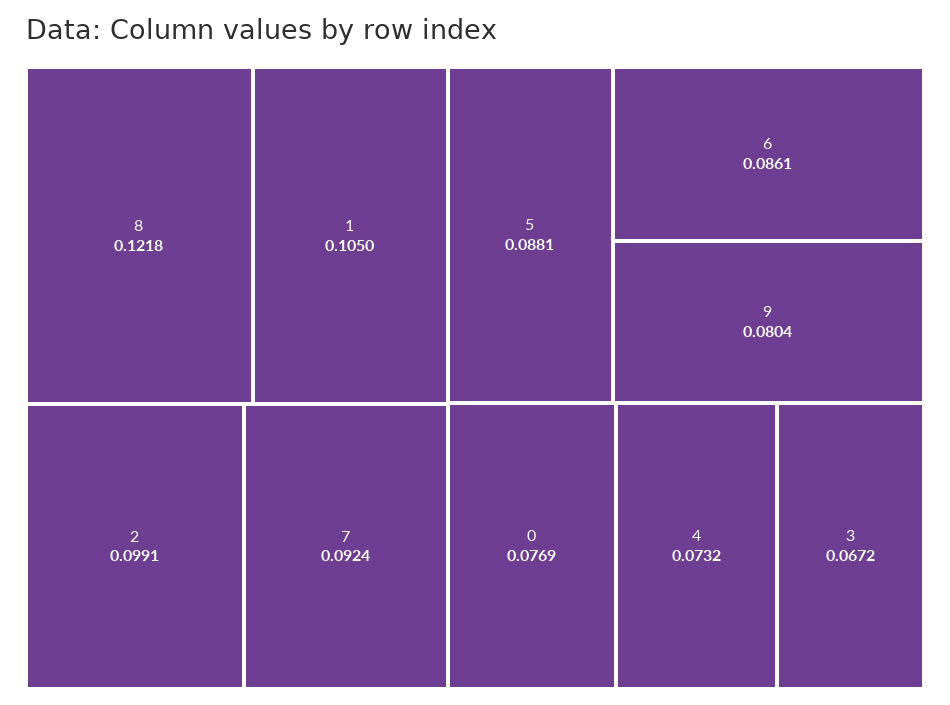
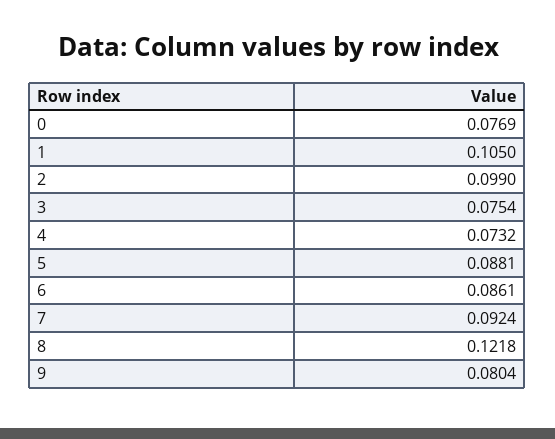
  {
    "8": 0.1218,
    "1": 0.105,
-   "2": 0.0991,
+   "2": 0.099,
    "7": 0.0924,
    "5": 0.0881,
    "6": 0.0861,
    "9": 0.0804,
    "0": 0.0769,
    "4": 0.0732,
-   "3": 0.0672
+   "3": 0.0754
  }

